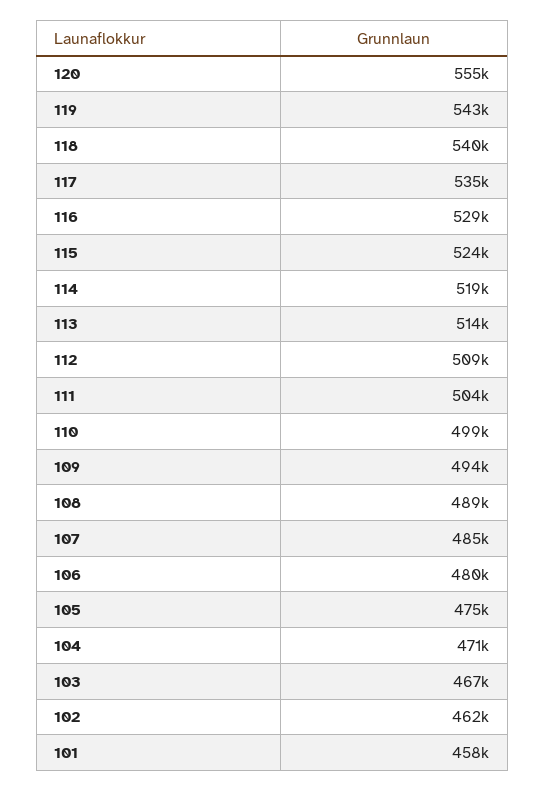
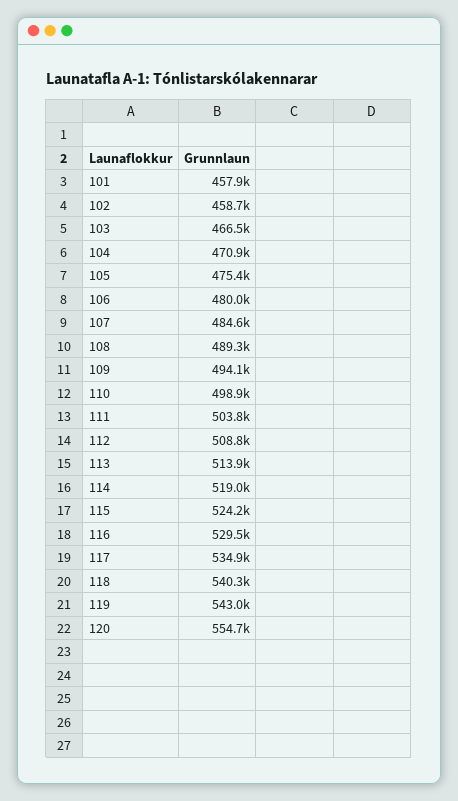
  {
    "120": 554700,
    "119": 543000,
    "118": 540300,
    "117": 534900,
    "116": 529500,
    "115": 524200,
    "114": 519000,
    "113": 513900,
    "112": 508800,
    "111": 503800,
    "110": 498900,
    "109": 494100,
    "108": 489300,
    "107": 484600,
    "106": 480000,
    "105": 475400,
    "104": 470900,
    "103": 466500,
-   "102": 462000,
+   "102": 458700,
    "101": 457900
  }

